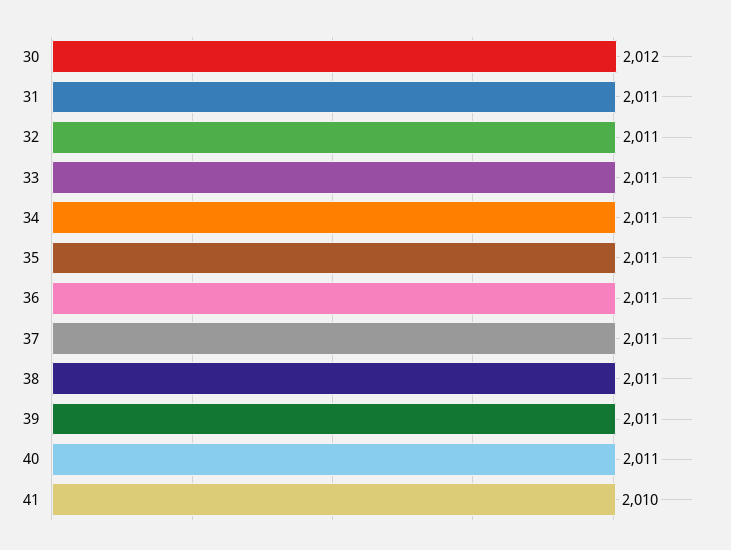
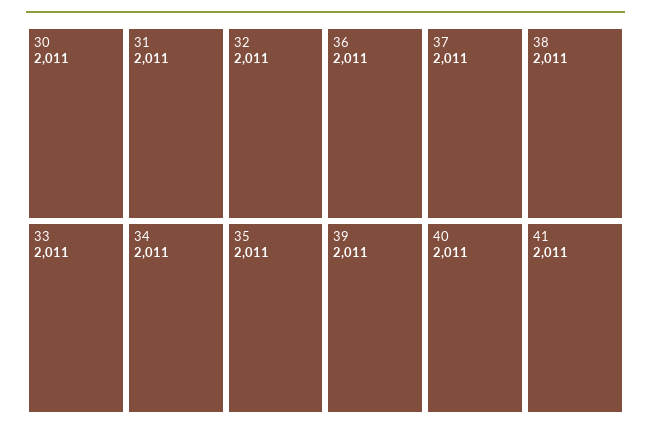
  {
-   "30": 2012,
+   "30": 2011,
    "31": 2011,
    "32": 2011,
    "33": 2011,
    "34": 2011,
    "35": 2011,
    "36": 2011,
    "37": 2011,
    "38": 2011,
    "39": 2011,
    "40": 2011,
-   "41": 2010
+   "41": 2011
  }

